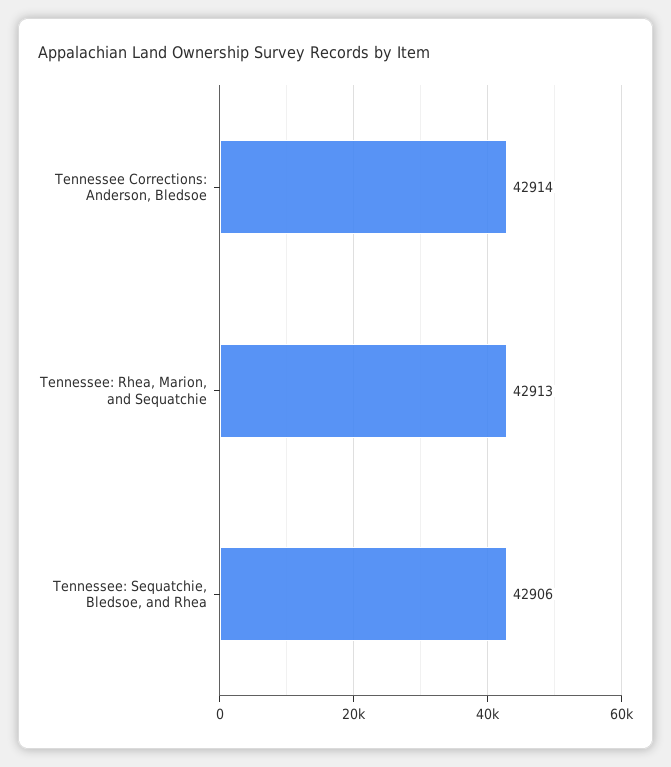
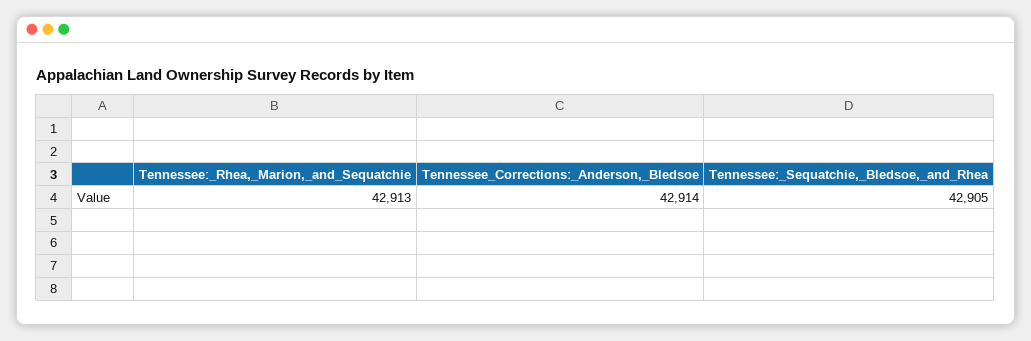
  {
    "Tennessee Corrections: Anderson, Bledsoe": 42914,
    "Tennessee: Rhea, Marion, and Sequatchie": 42913,
-   "Tennessee: Sequatchie, Bledsoe, and Rhea": 42906
+   "Tennessee: Sequatchie, Bledsoe, and Rhea": 42905
  }

